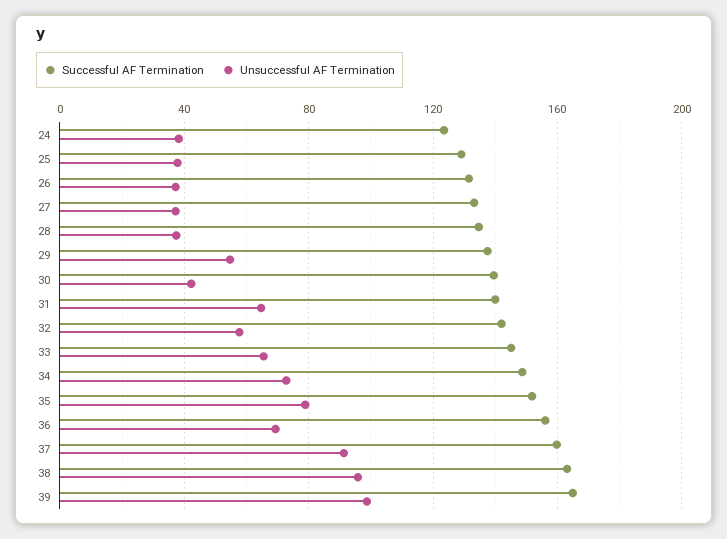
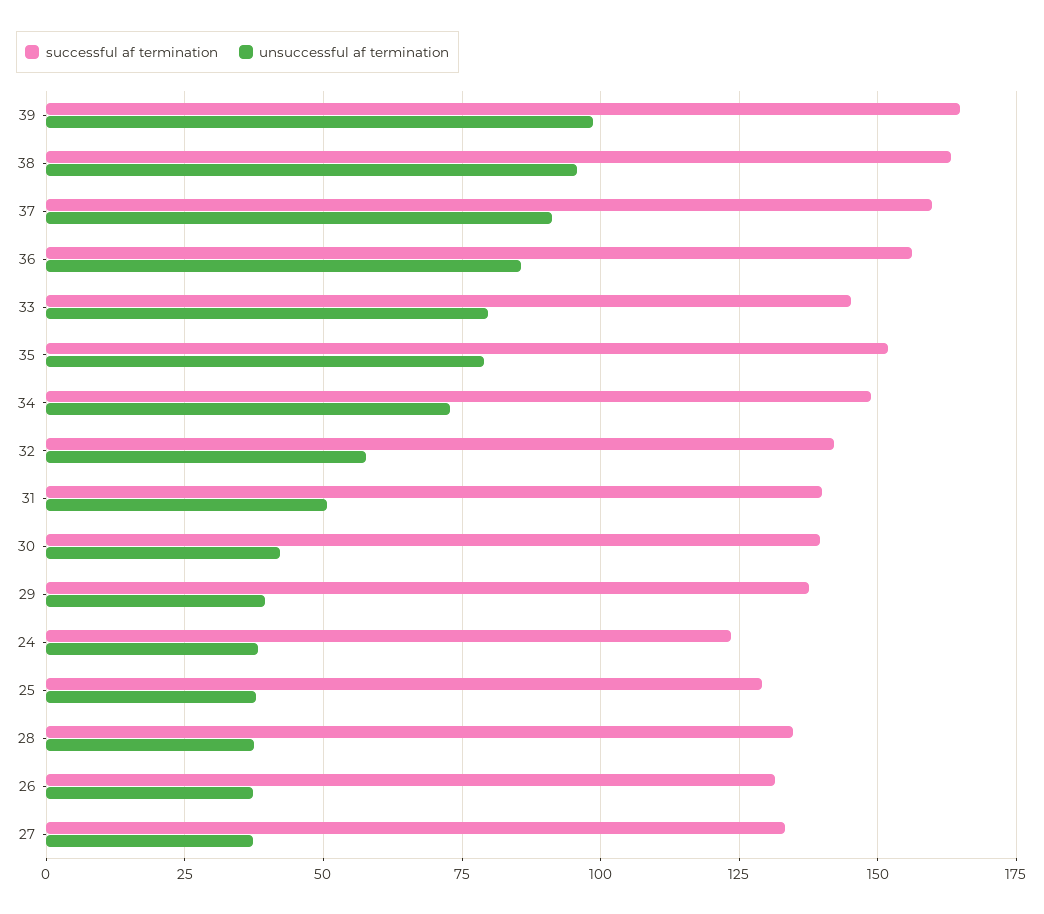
  {
    "Successful AF Termination": {
      "24": 122.5,
      "25": 130,
      "26": 132.5,
      "27": 132.5,
      "28": 135,
      "29": 137.5,
      "30": 140,
      "31": 140,
      "32": 142.5,
      "33": 145,
      "34": 147.5,
      "35": 152.5,
      "36": 155,
      "37": 160,
      "38": 162.5,
      "39": 165
    },
    "Unsuccessful AF Termination": {
      "24": 37.5,
      "25": 37.5,
      "26": 37.5,
      "27": 37.5,
      "28": 37.5,
-     "29": 55,
+     "29": 40,
      "30": 42.5,
-     "31": 65,
+     "31": 50,
      "32": 57.5,
-     "33": 65,
+     "33": 80,
      "34": 72.5,
      "35": 80,
-     "36": 70,
+     "36": 85,
      "37": 92.5,
      "38": 95,
      "39": 97.5
    }
  }

